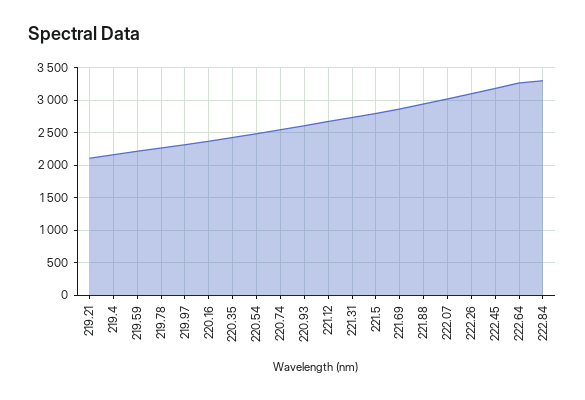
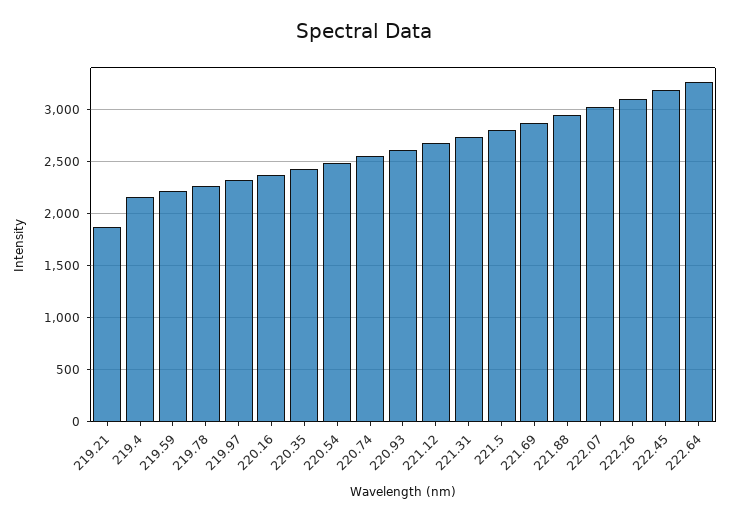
  {
-   "219.21": 2100,
+   "219.21": 1900,
    "219.4": 2200,
    "219.59": 2200,
    "219.78": 2300,
    "219.97": 2300,
    "220.16": 2400,
    "220.35": 2400,
    "220.54": 2500,
    "220.74": 2500,
    "220.93": 2600,
    "221.12": 2700,
    "221.31": 2700,
    "221.5": 2800,
    "221.69": 2900,
    "221.88": 2900,
    "222.07": 3000,
    "222.26": 3100,
    "222.45": 3200,
-   "222.64": 3300,
+   "222.64": 3300
-   "222.84": 3300
  }

